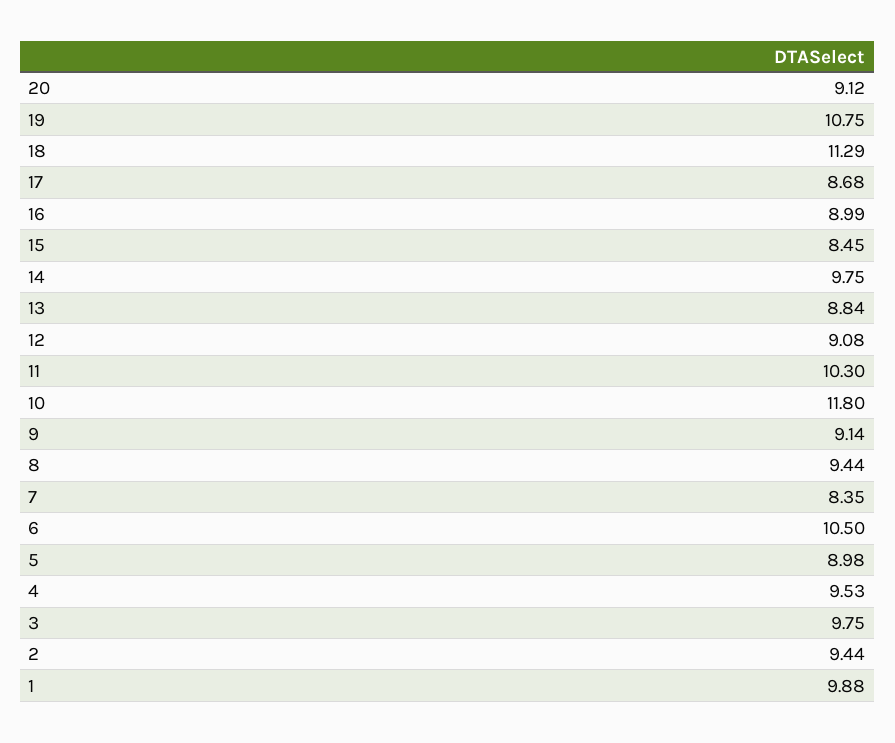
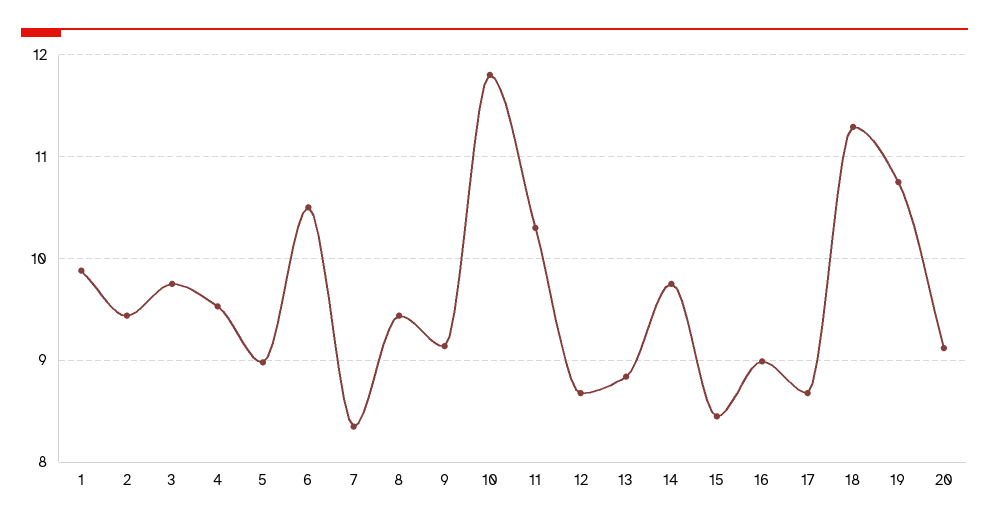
  {
    "20": 9.12,
    "19": 10.75,
    "18": 11.29,
    "17": 8.68,
    "16": 8.99,
    "15": 8.45,
    "14": 9.75,
    "13": 8.84,
-   "12": 9.08,
+   "12": 8.7,
    "11": 10.3,
    "10": 11.8,
    "9": 9.14,
    "8": 9.44,
    "7": 8.35,
    "6": 10.5,
    "5": 8.98,
    "4": 9.53,
    "3": 9.75,
    "2": 9.44,
    "1": 9.88
  }

